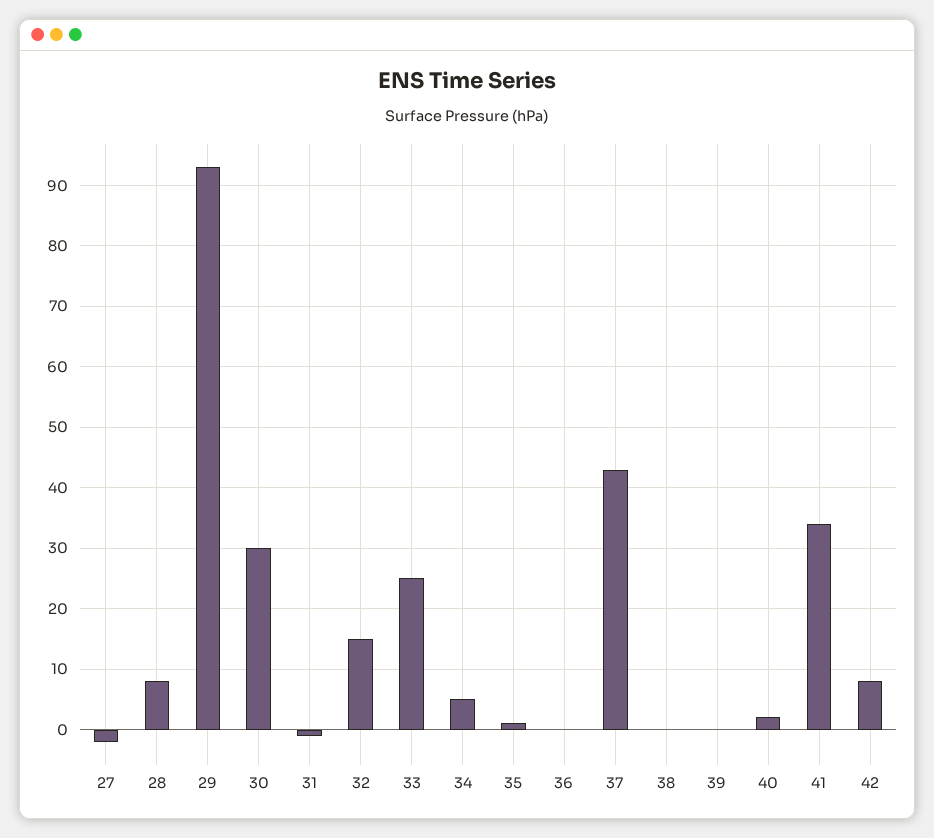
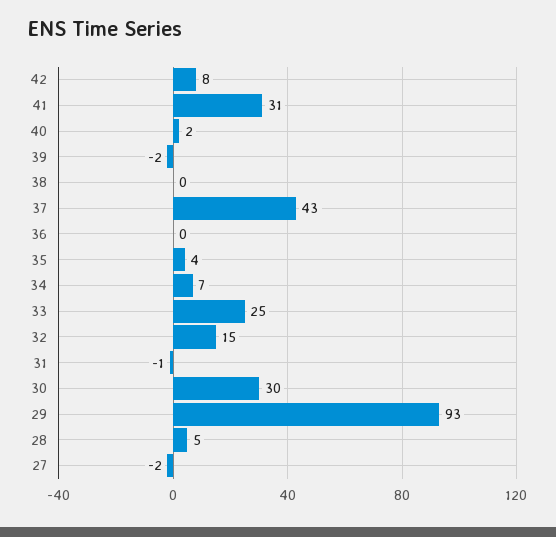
  {
    "27": -2,
-   "28": 8,
+   "28": 5,
    "29": 93,
    "30": 30,
    "31": -1,
    "32": 15,
    "33": 25,
-   "34": 5,
+   "34": 7,
-   "35": 1,
+   "35": 4,
    "36": 0,
    "37": 43,
    "38": 0,
-   "39": 0,
+   "39": -2,
    "40": 2,
-   "41": 34,
+   "41": 31,
    "42": 8
  }

